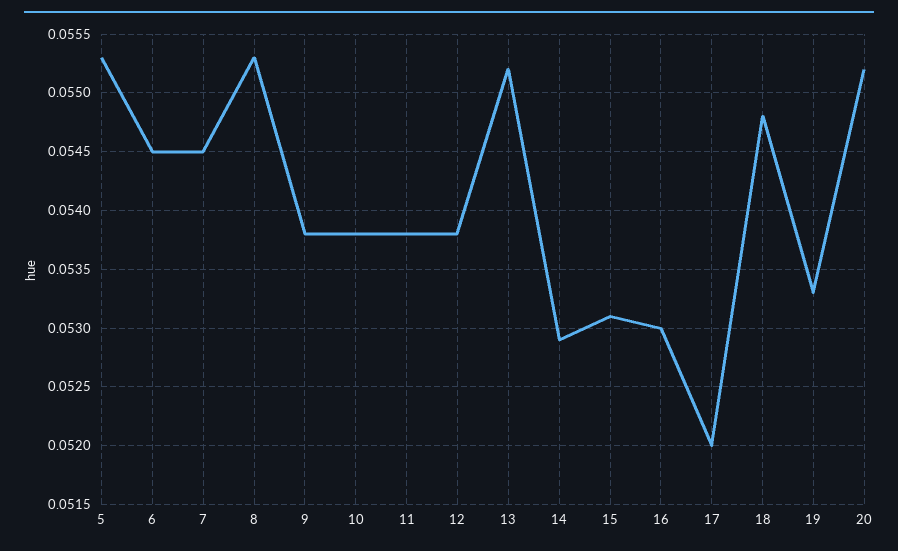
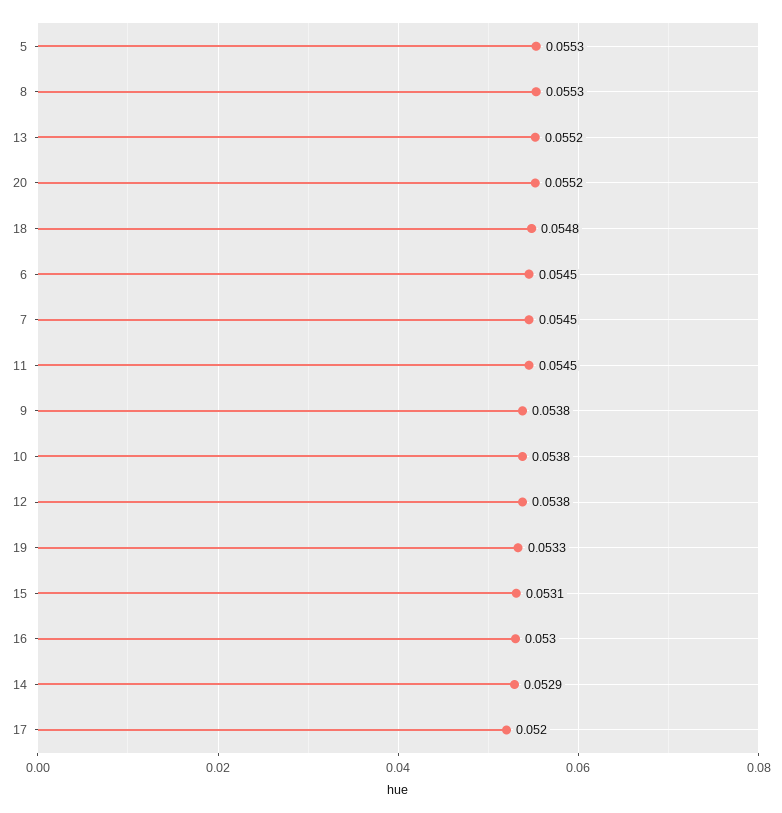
  {
    "5": 0.0553,
    "6": 0.0545,
    "7": 0.0545,
    "8": 0.0553,
    "9": 0.0538,
    "10": 0.0538,
-   "11": 0.0538,
+   "11": 0.0545,
    "12": 0.0538,
    "13": 0.0552,
    "14": 0.0529,
    "15": 0.0531,
    "16": 0.053,
    "17": 0.052,
    "18": 0.0548,
    "19": 0.0533,
    "20": 0.0552
  }

